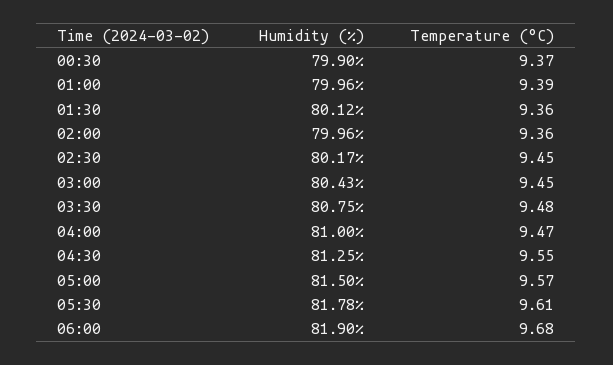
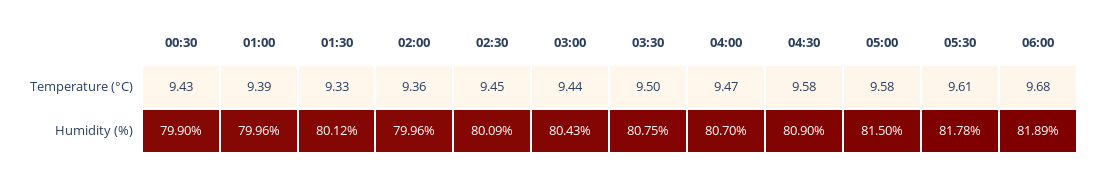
  {
    "Humidity (%)": {
      "00:30": 79.9,
      "01:00": 79.96,
      "01:30": 80.12,
      "02:00": 79.96,
-     "02:30": 80.17,
+     "02:30": 80.09,
      "03:00": 80.43,
      "03:30": 80.75,
-     "04:00": 81,
+     "04:00": 80.7,
-     "04:30": 81.25,
+     "04:30": 80.9,
      "05:00": 81.5,
      "05:30": 81.78,
-     "06:00": 81.9
+     "06:00": 81.89
    },
    "Temperature (°C)": {
-     "00:30": 9.37,
+     "00:30": 9.43,
      "01:00": 9.39,
-     "01:30": 9.36,
+     "01:30": 9.33,
      "02:00": 9.36,
      "02:30": 9.45,
-     "03:00": 9.45,
+     "03:00": 9.44,
-     "03:30": 9.48,
+     "03:30": 9.5,
      "04:00": 9.47,
-     "04:30": 9.55,
+     "04:30": 9.58,
-     "05:00": 9.57,
+     "05:00": 9.58,
      "05:30": 9.61,
      "06:00": 9.68
    }
  }

